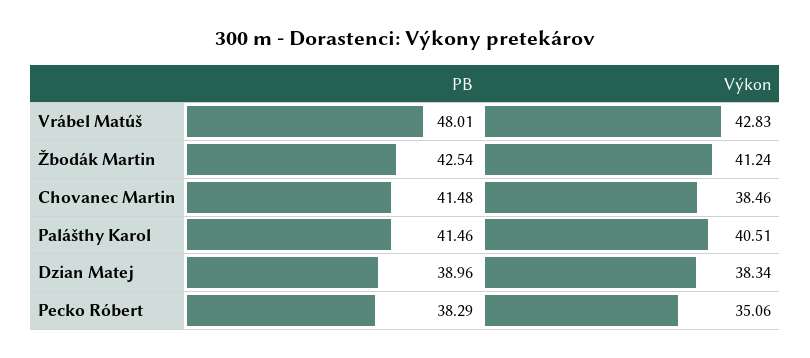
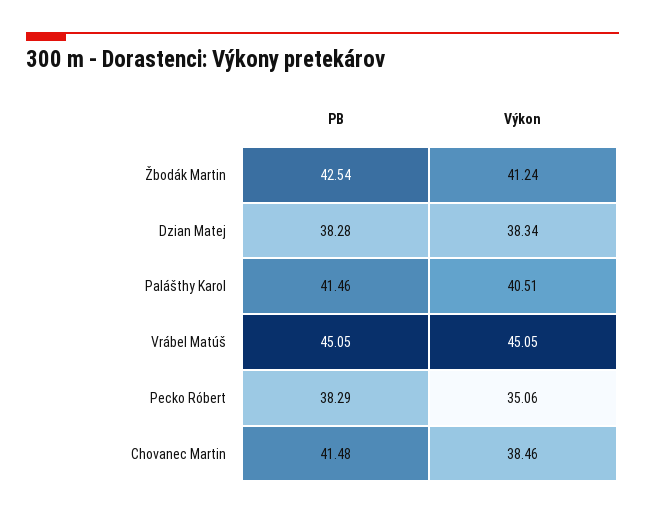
  {
    "PB": {
-     "Vrábel Matúš": 48.01,
+     "Vrábel Matúš": 45.05,
      "Žbodák Martin": 42.54,
      "Chovanec Martin": 41.48,
      "Palášthy Karol": 41.46,
-     "Dzian Matej": 38.96,
+     "Dzian Matej": 38.28,
      "Pecko Róbert": 38.29
    },
    "Výkon": {
-     "Vrábel Matúš": 42.83,
+     "Vrábel Matúš": 45.05,
      "Žbodák Martin": 41.24,
      "Chovanec Martin": 38.46,
      "Palášthy Karol": 40.51,
      "Dzian Matej": 38.34,
      "Pecko Róbert": 35.06
    }
  }

